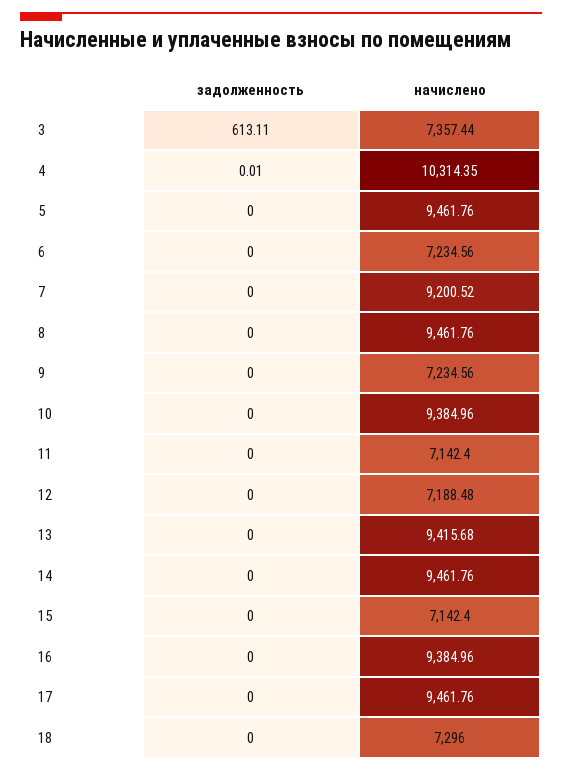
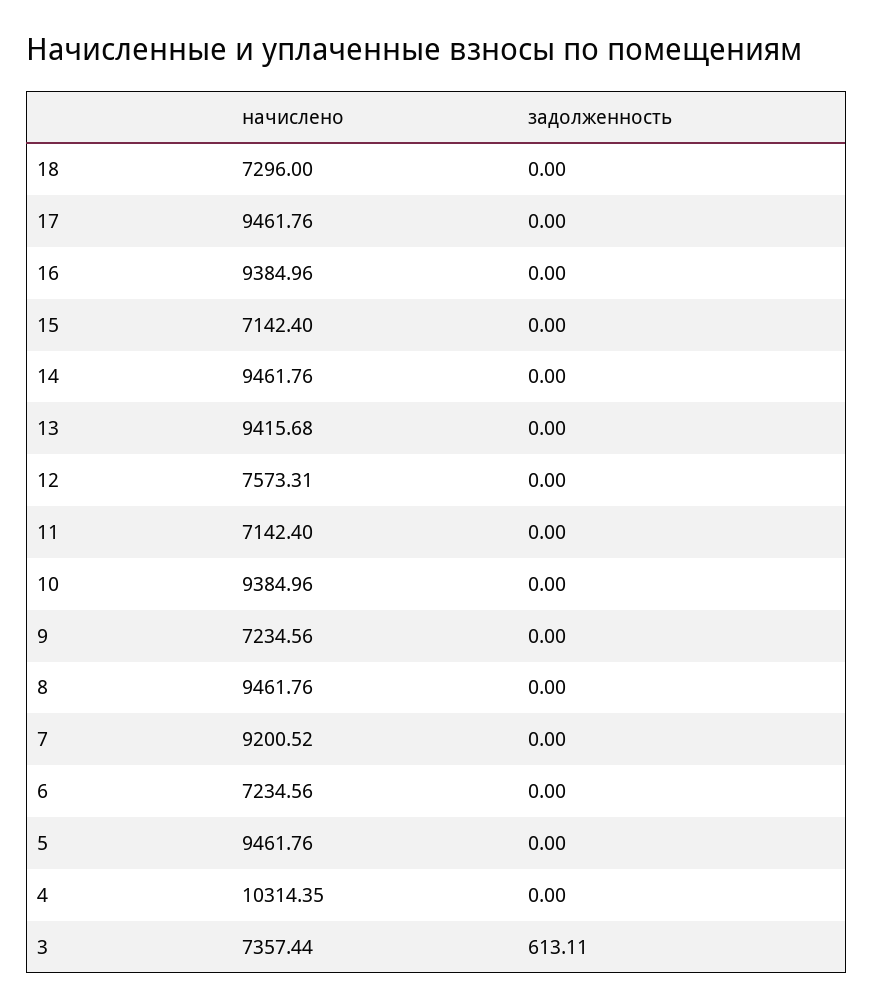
  {
    "задолженность": {
      "3": 613.11,
-     "4": 0.01,
+     "4": 0,
      "5": 0,
      "6": 0,
      "7": 0,
      "8": 0,
      "9": 0,
      "10": 0,
      "11": 0,
      "12": 0,
      "13": 0,
      "14": 0,
      "15": 0,
      "16": 0,
      "17": 0,
      "18": 0
    },
    "начислено": {
      "3": 7357.44,
      "4": 10314.35,
      "5": 9461.76,
      "6": 7234.56,
      "7": 9200.52,
      "8": 9461.76,
      "9": 7234.56,
      "10": 9384.96,
      "11": 7142.4,
-     "12": 7188.48,
+     "12": 7573.31,
      "13": 9415.68,
      "14": 9461.76,
      "15": 7142.4,
      "16": 9384.96,
      "17": 9461.76,
      "18": 7296
    }
  }

